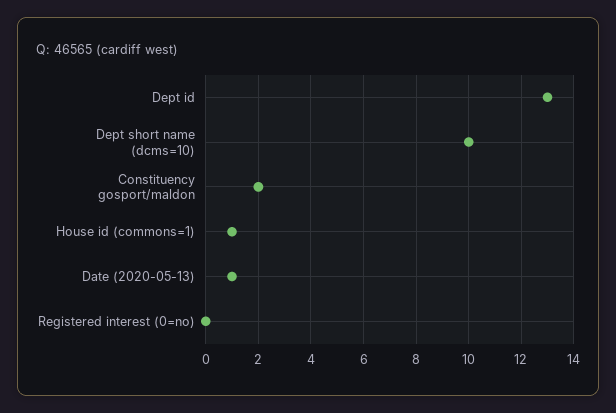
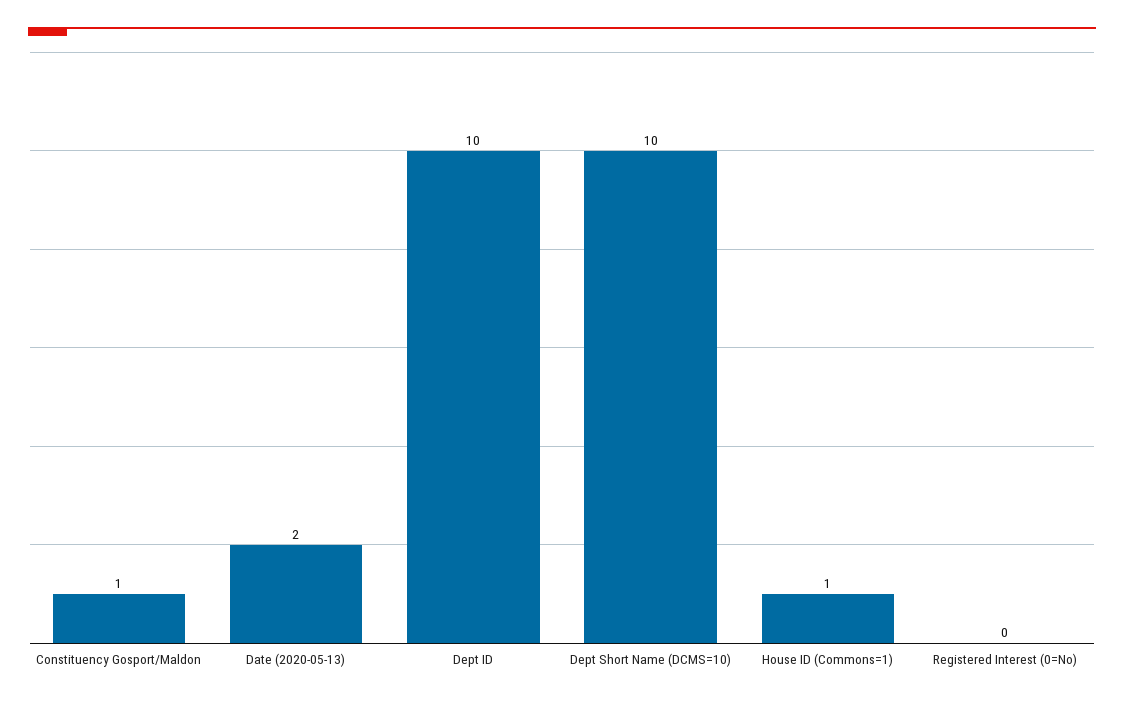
  {
-   "Dept id": 13,
+   "Dept id": 10,
    "Dept short name (dcms=10)": 10,
-   "Constituency gosport/maldon": 2,
+   "Constituency gosport/maldon": 1,
    "House id (commons=1)": 1,
-   "Date (2020-05-13)": 1,
+   "Date (2020-05-13)": 2,
    "Registered interest (0=no)": 0
  }

